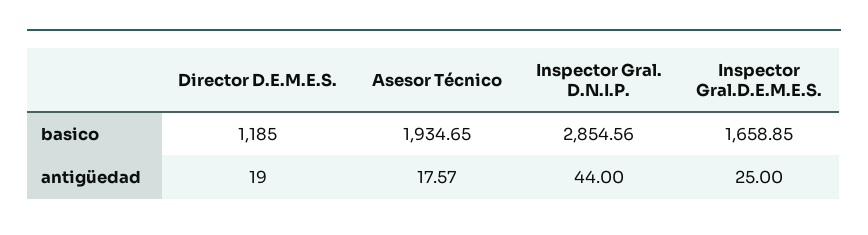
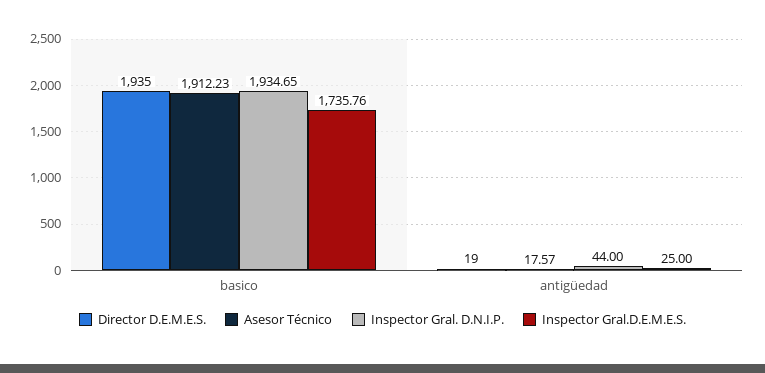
  {
    "Director D.E.M.E.S.": {
-     "basico": 1185,
+     "basico": 1935,
      "antigüedad": 19
    },
    "Asesor Técnico": {
-     "basico": 1934.65,
+     "basico": 1912.23,
      "antigüedad": 17.57
    },
    "Inspector Gral. D.N.I.P.": {
-     "basico": 2854.56,
+     "basico": 1934.65,
      "antigüedad": 44
    },
    "Inspector Gral.D.E.M.E.S.": {
-     "basico": 1658.85,
+     "basico": 1735.76,
      "antigüedad": 25
    }
  }

